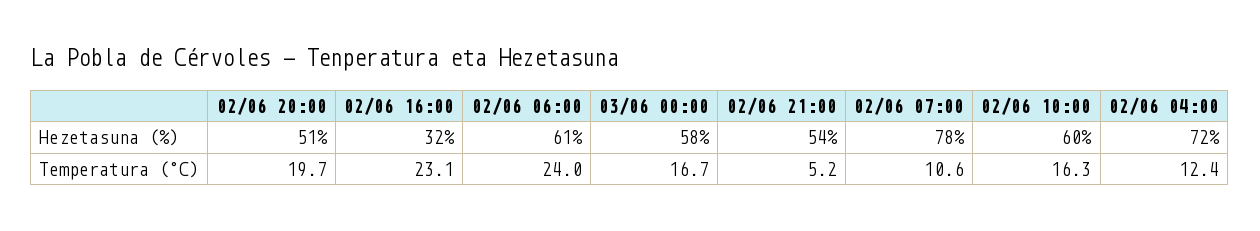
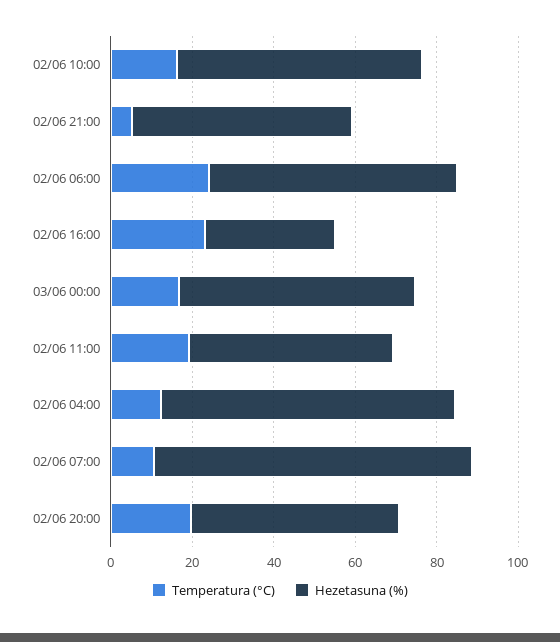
  {
    "Hezetasuna (%)": {
      "02/06 20:00": 51,
      "02/06 16:00": 32,
      "02/06 06:00": 61,
      "03/06 00:00": 58,
      "02/06 21:00": 54,
      "02/06 07:00": 78,
      "02/06 10:00": 60,
-     "02/06 04:00": 72
+     "02/06 04:00": 72,
+     "02/06 11:00": 50
    },
    "Temperatura (°C)": {
      "02/06 20:00": 19.7,
      "02/06 16:00": 23.1,
      "02/06 06:00": 24,
      "03/06 00:00": 16.7,
      "02/06 21:00": 5.2,
      "02/06 07:00": 10.6,
      "02/06 10:00": 16.3,
-     "02/06 04:00": 12.4
+     "02/06 04:00": 12.4,
+     "02/06 11:00": 20
    }
  }

